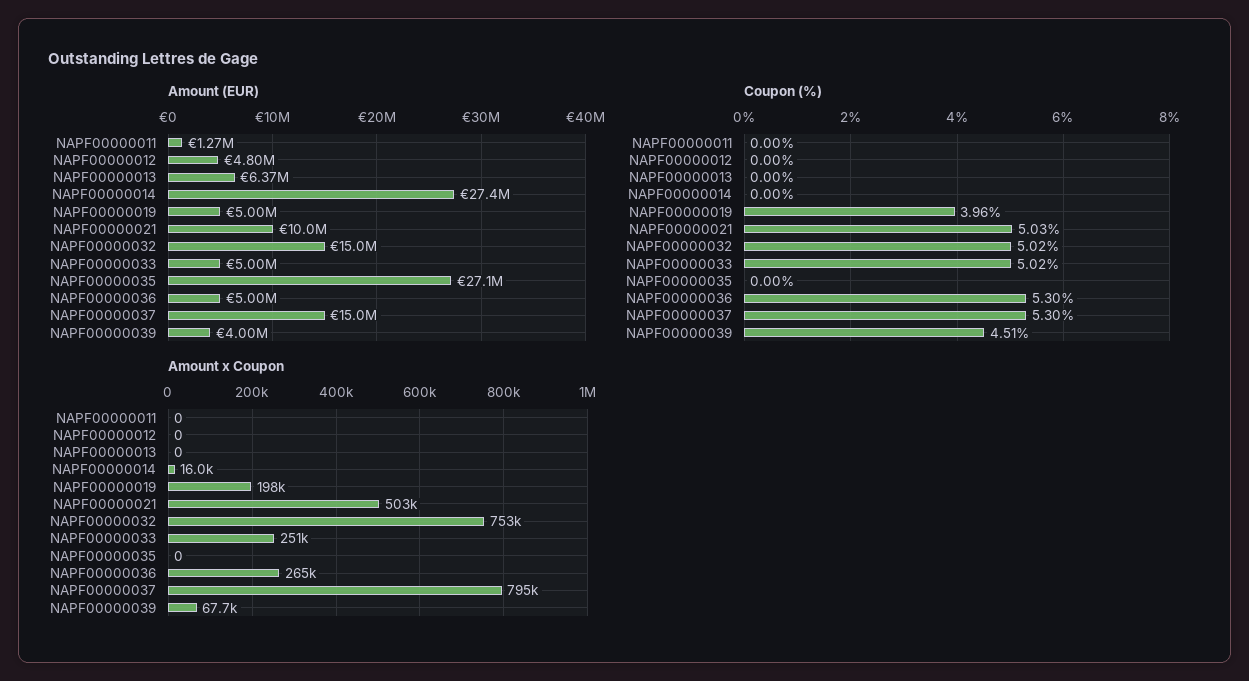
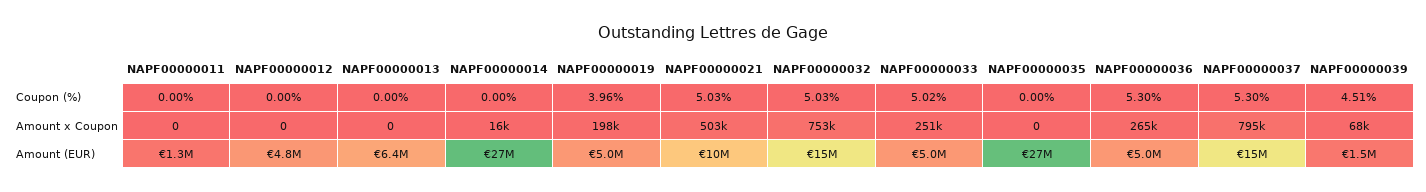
  {
    "Amount (EUR)": {
      "NAPF00000011": 1270000,
      "NAPF00000012": 4800000,
      "NAPF00000013": 6370000,
      "NAPF00000014": 27400000,
      "NAPF00000019": 5000000,
      "NAPF00000021": 10000000,
      "NAPF00000032": 15000000,
      "NAPF00000033": 5000000,
      "NAPF00000035": 27100000,
      "NAPF00000036": 5000000,
      "NAPF00000037": 15000000,
-     "NAPF00000039": 4000000
+     "NAPF00000039": 1500000
    },
    "Coupon (%)": {
      "NAPF00000011": 0,
      "NAPF00000012": 0,
      "NAPF00000013": 0,
      "NAPF00000014": 0,
      "NAPF00000019": 3.96,
      "NAPF00000021": 5.03,
-     "NAPF00000032": 5.02,
+     "NAPF00000032": 5.03,
      "NAPF00000033": 5.02,
      "NAPF00000035": 0,
      "NAPF00000036": 5.3,
      "NAPF00000037": 5.3,
      "NAPF00000039": 4.51
    },
    "Amount x Coupon": {
      "NAPF00000011": 0,
      "NAPF00000012": 0,
      "NAPF00000013": 0,
      "NAPF00000014": 16000,
      "NAPF00000019": 198000,
      "NAPF00000021": 503000,
      "NAPF00000032": 753000,
      "NAPF00000033": 251000,
      "NAPF00000035": 0,
      "NAPF00000036": 265000,
      "NAPF00000037": 795000,
      "NAPF00000039": 67700
    }
  }

